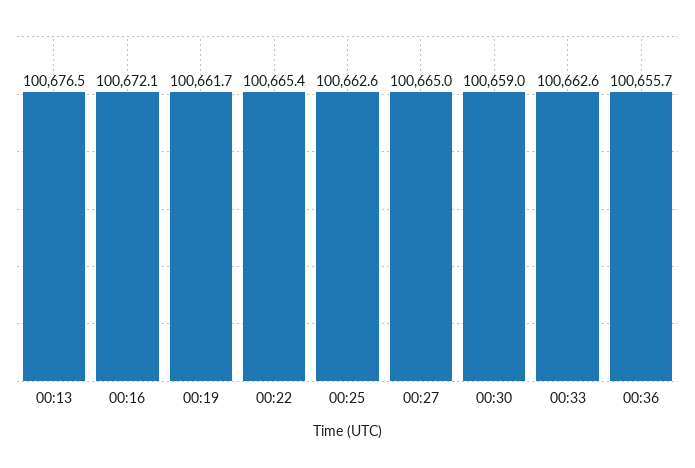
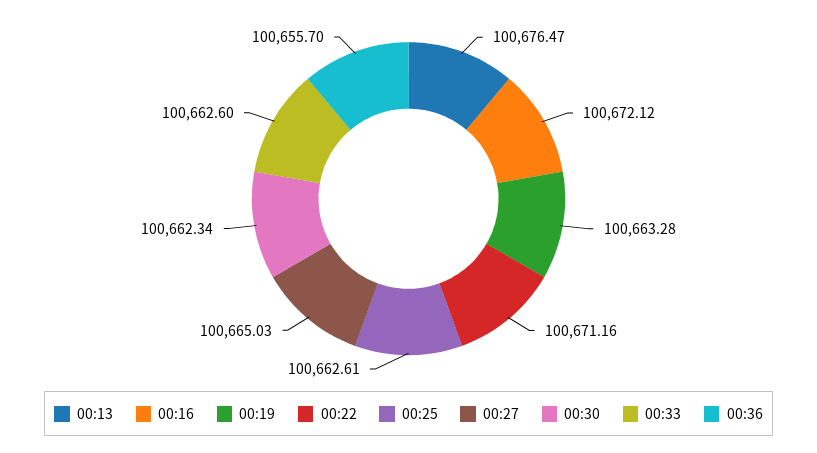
  {
    "00:13": 100676.47,
    "00:16": 100672.12,
-   "00:19": 100661.7,
+   "00:19": 100663.28,
-   "00:22": 100665.4,
+   "00:22": 100671.16,
    "00:25": 100662.61,
    "00:27": 100665.03,
-   "00:30": 100659,
+   "00:30": 100662.34,
    "00:33": 100662.6,
    "00:36": 100655.7
  }

